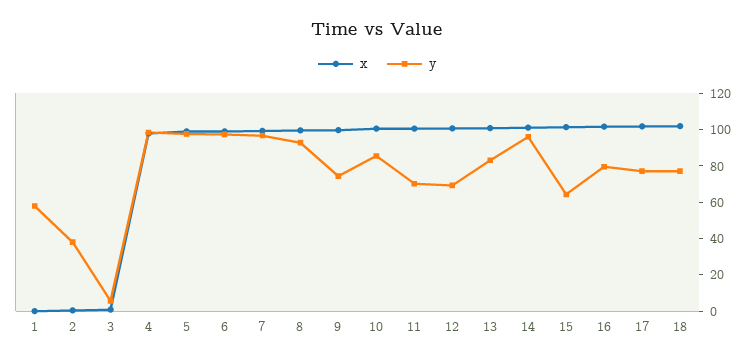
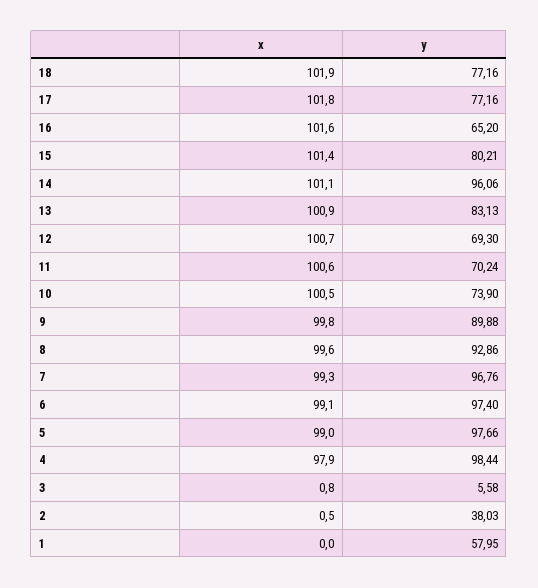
  {
    "x": {
      "1": 0,
      "2": 0.5,
      "3": 0.8,
      "4": 97.9,
      "5": 99,
      "6": 99.1,
      "7": 99.3,
      "8": 99.6,
      "9": 99.8,
      "10": 100.5,
      "11": 100.6,
      "12": 100.7,
      "13": 100.9,
      "14": 101.1,
      "15": 101.4,
      "16": 101.6,
      "17": 101.8,
      "18": 101.9
    },
    "y": {
      "1": 57.95,
      "2": 38.03,
      "3": 5.58,
      "4": 98.44,
      "5": 97.66,
      "6": 97.4,
      "7": 96.76,
      "8": 92.86,
-     "9": 75,
+     "9": 89.88,
-     "10": 85,
+     "10": 73.9,
      "11": 70.24,
      "12": 69.3,
      "13": 83.13,
      "14": 96.06,
-     "15": 65,
+     "15": 80.21,
-     "16": 80,
+     "16": 65.2,
      "17": 77.16,
      "18": 77.16
    }
  }

